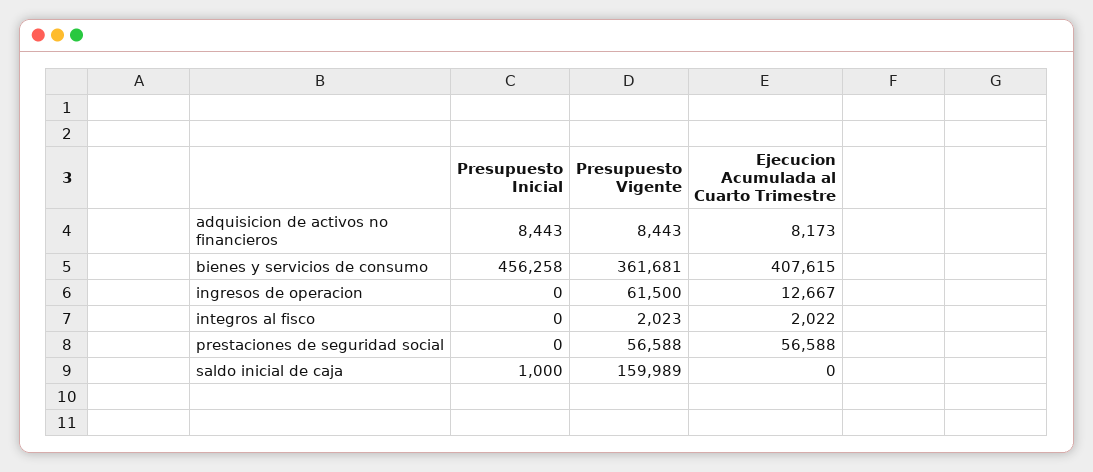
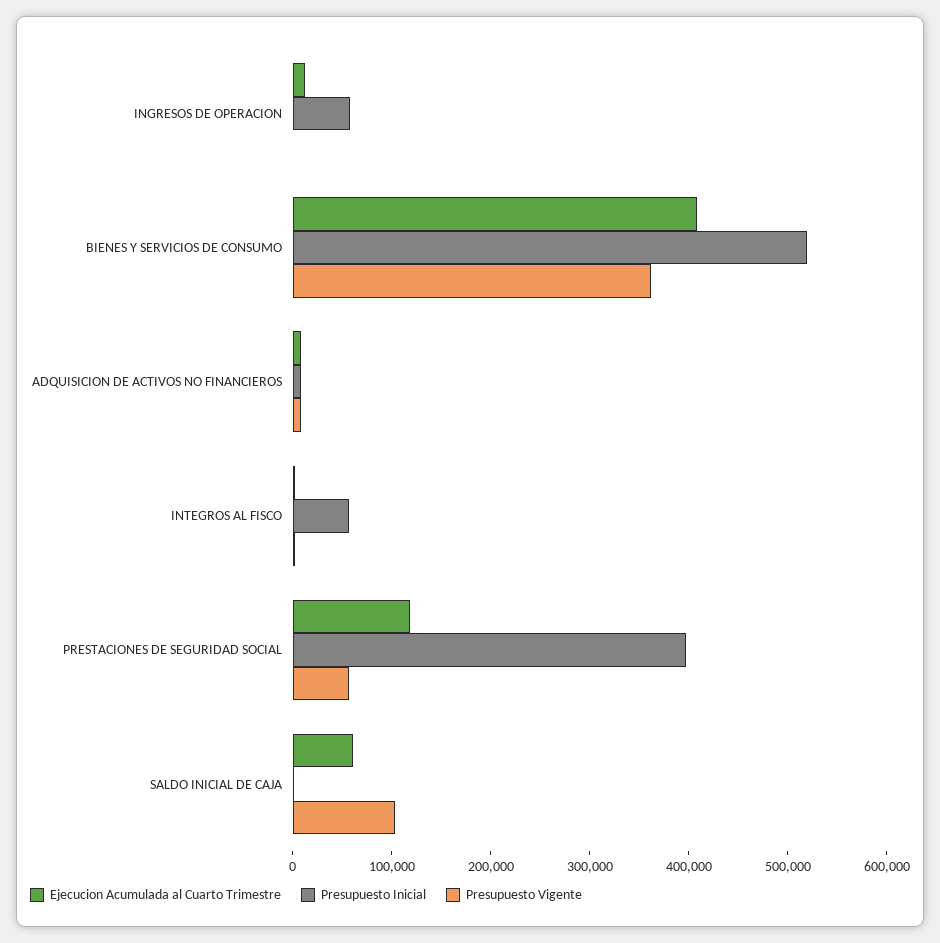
  {
    "Presupuesto Inicial": {
      "adquisicion de activos no financieros": 8443,
-     "bienes y servicios de consumo": 456258,
+     "bienes y servicios de consumo": 520000,
-     "ingresos de operacion": 0,
+     "ingresos de operacion": 60000,
-     "integros al fisco": 0,
+     "integros al fisco": 60000,
-     "prestaciones de seguridad social": 0,
+     "prestaciones de seguridad social": 400000,
      "saldo inicial de caja": 1000
    },
    "Presupuesto Vigente": {
      "adquisicion de activos no financieros": 8443,
      "bienes y servicios de consumo": 361681,
-     "ingresos de operacion": 61500,
+     "ingresos de operacion": 0,
      "integros al fisco": 2023,
      "prestaciones de seguridad social": 56588,
-     "saldo inicial de caja": 159989
+     "saldo inicial de caja": 100000
    },
    "Ejecucion Acumulada al Cuarto Trimestre": {
      "adquisicion de activos no financieros": 8173,
      "bienes y servicios de consumo": 407615,
      "ingresos de operacion": 12667,
      "integros al fisco": 2022,
-     "prestaciones de seguridad social": 56588,
+     "prestaciones de seguridad social": 120000,
-     "saldo inicial de caja": 0
+     "saldo inicial de caja": 60000
    }
  }

